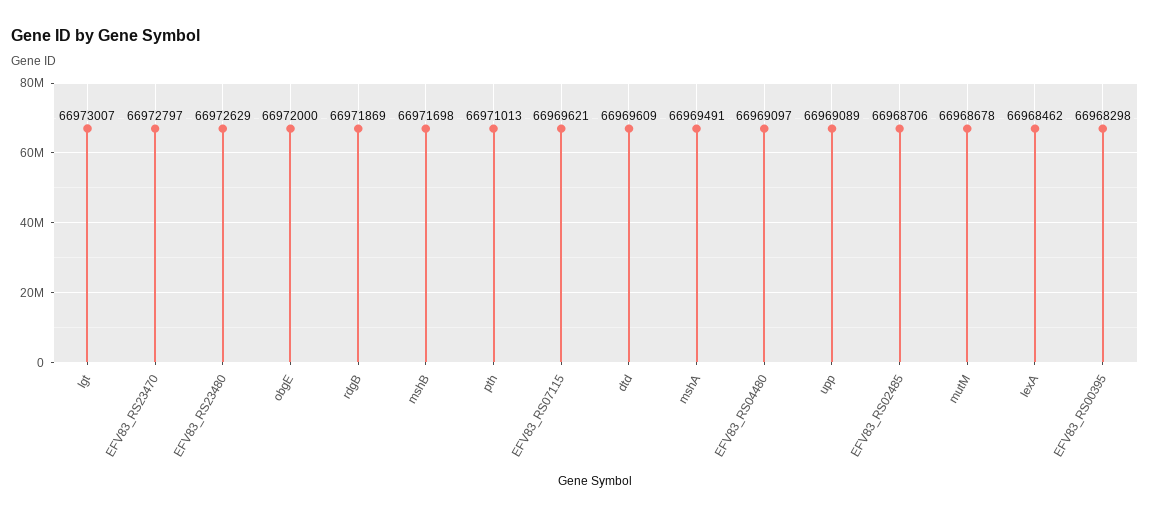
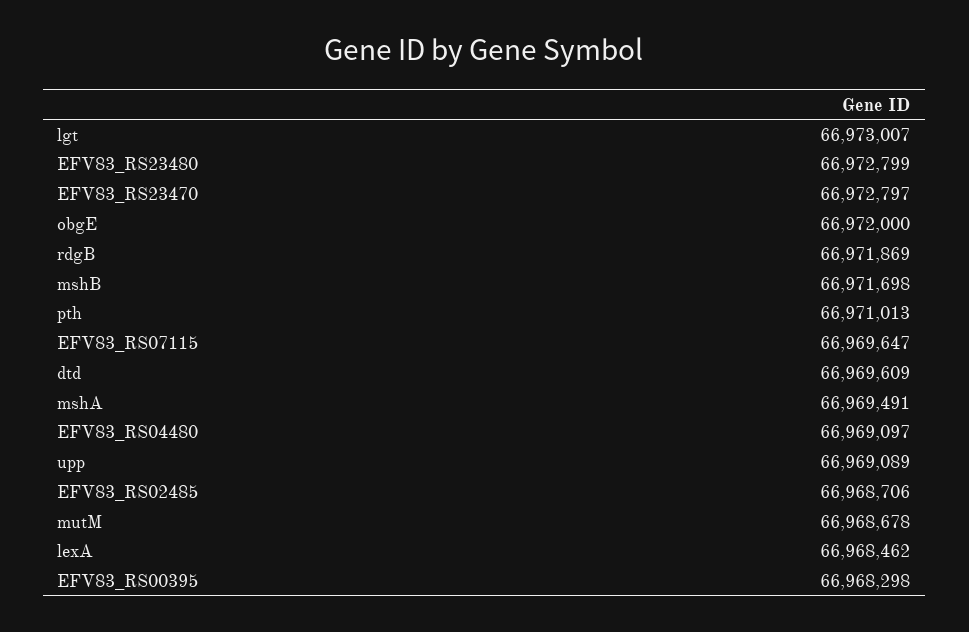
  {
    "lgt": 66973007,
    "EFV83_RS23470": 66972797,
-   "EFV83_RS23480": 66972629,
+   "EFV83_RS23480": 66972799,
    "obgE": 66972000,
    "rdgB": 66971869,
    "mshB": 66971698,
    "pth": 66971013,
-   "EFV83_RS07115": 66969621,
+   "EFV83_RS07115": 66969647,
    "dtd": 66969609,
    "mshA": 66969491,
    "EFV83_RS04480": 66969097,
    "upp": 66969089,
    "EFV83_RS02485": 66968706,
    "mutM": 66968678,
    "lexA": 66968462,
    "EFV83_RS00395": 66968298
  }

